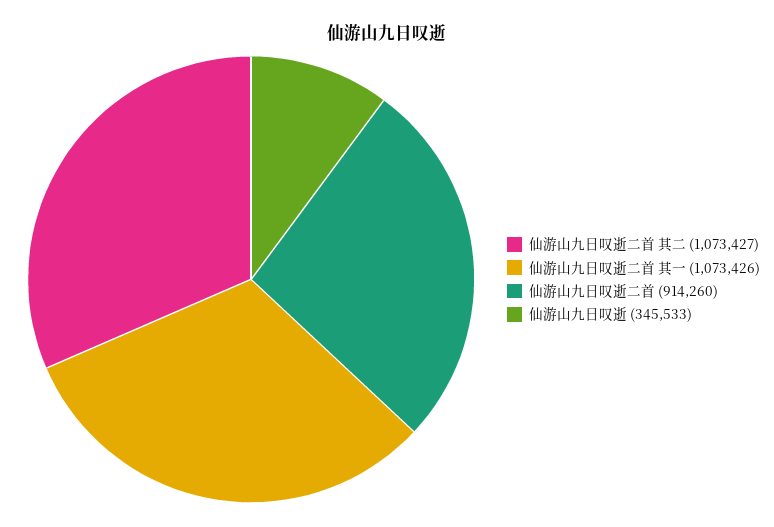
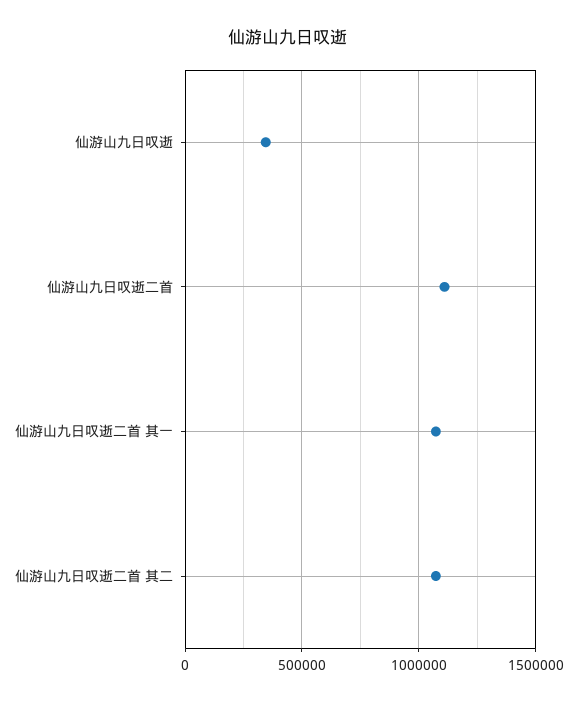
  {
    "仙游山九日叹逝二首 其二": 1073427,
    "仙游山九日叹逝二首 其一": 1073426,
-   "仙游山九日叹逝二首": 914260,
+   "仙游山九日叹逝二首": 1100000,
    "仙游山九日叹逝": 345533
  }

